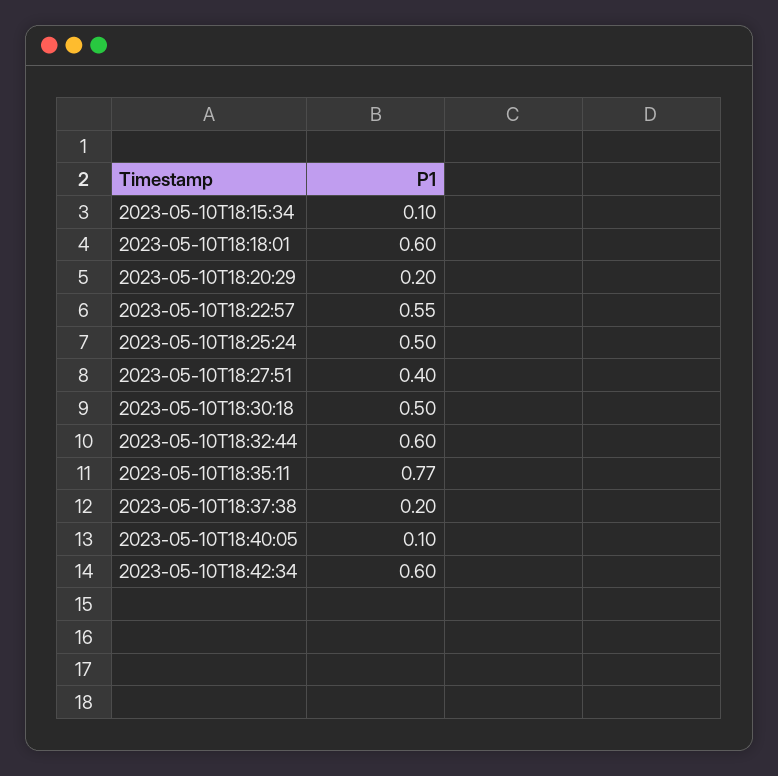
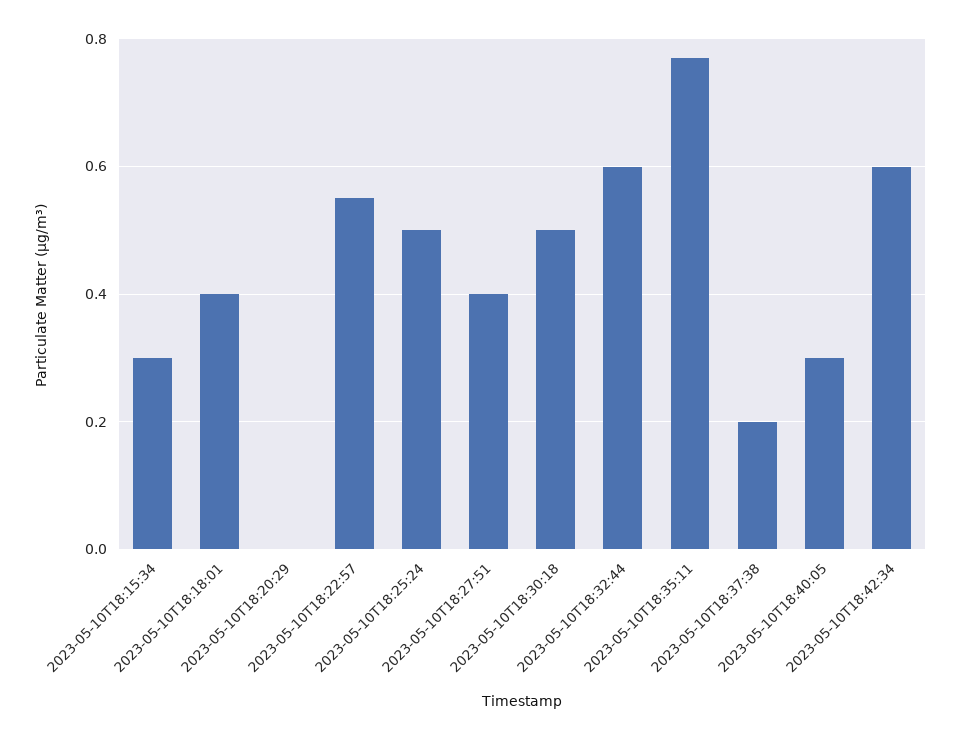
  {
-   "2023-05-10T18:15:34": 0.1,
+   "2023-05-10T18:15:34": 0.3,
-   "2023-05-10T18:18:01": 0.6,
+   "2023-05-10T18:18:01": 0.4,
-   "2023-05-10T18:20:29": 0.2,
+   "2023-05-10T18:20:29": 0,
    "2023-05-10T18:22:57": 0.55,
    "2023-05-10T18:25:24": 0.5,
    "2023-05-10T18:27:51": 0.4,
    "2023-05-10T18:30:18": 0.5,
    "2023-05-10T18:32:44": 0.6,
    "2023-05-10T18:35:11": 0.77,
    "2023-05-10T18:37:38": 0.2,
-   "2023-05-10T18:40:05": 0.1,
+   "2023-05-10T18:40:05": 0.3,
    "2023-05-10T18:42:34": 0.6
  }

